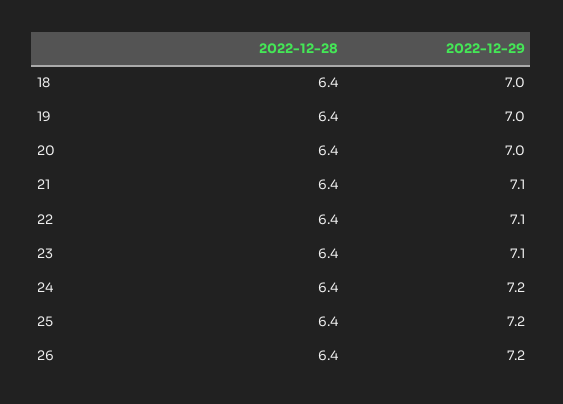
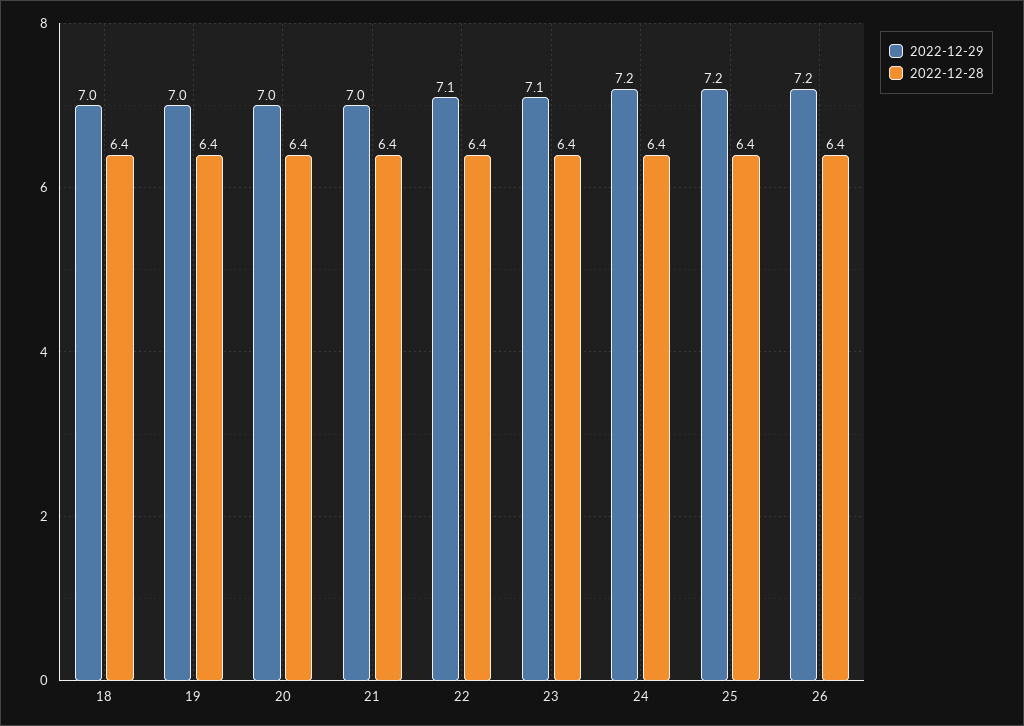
  {
    "2022-12-28": {
      "18": 6.4,
      "19": 6.4,
      "20": 6.4,
      "21": 6.4,
      "22": 6.4,
      "23": 6.4,
      "24": 6.4,
      "25": 6.4,
      "26": 6.4
    },
    "2022-12-29": {
      "18": 7,
      "19": 7,
      "20": 7,
-     "21": 7.1,
+     "21": 7,
      "22": 7.1,
      "23": 7.1,
      "24": 7.2,
      "25": 7.2,
      "26": 7.2
    }
  }

